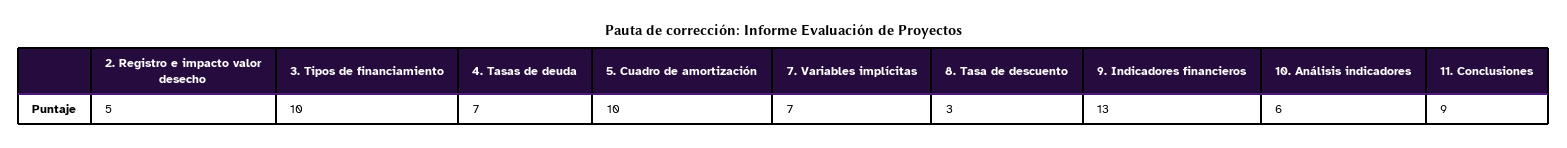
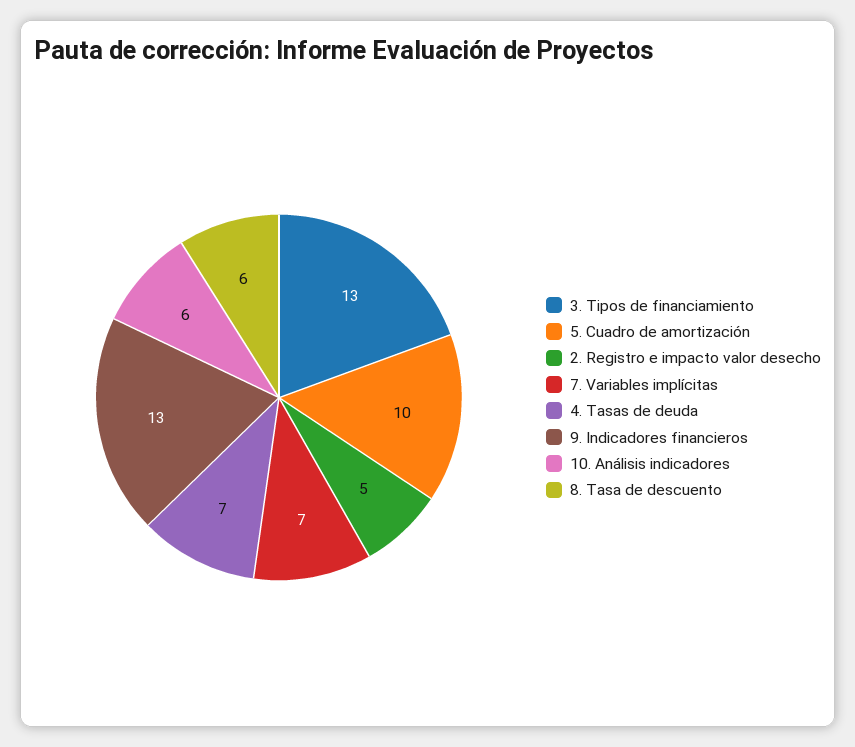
  {
    "2. Registro e impacto valor desecho": 5,
-   "3. Tipos de financiamiento": 10,
+   "3. Tipos de financiamiento": 13,
    "4. Tasas de deuda": 7,
    "5. Cuadro de amortización": 10,
    "7. Variables implícitas": 7,
-   "8. Tasa de descuento": 3,
+   "8. Tasa de descuento": 6,
    "9. Indicadores financieros": 13,
-   "10. Análisis indicadores": 6,
+   "10. Análisis indicadores": 6
-   "11. Conclusiones": 9
  }

